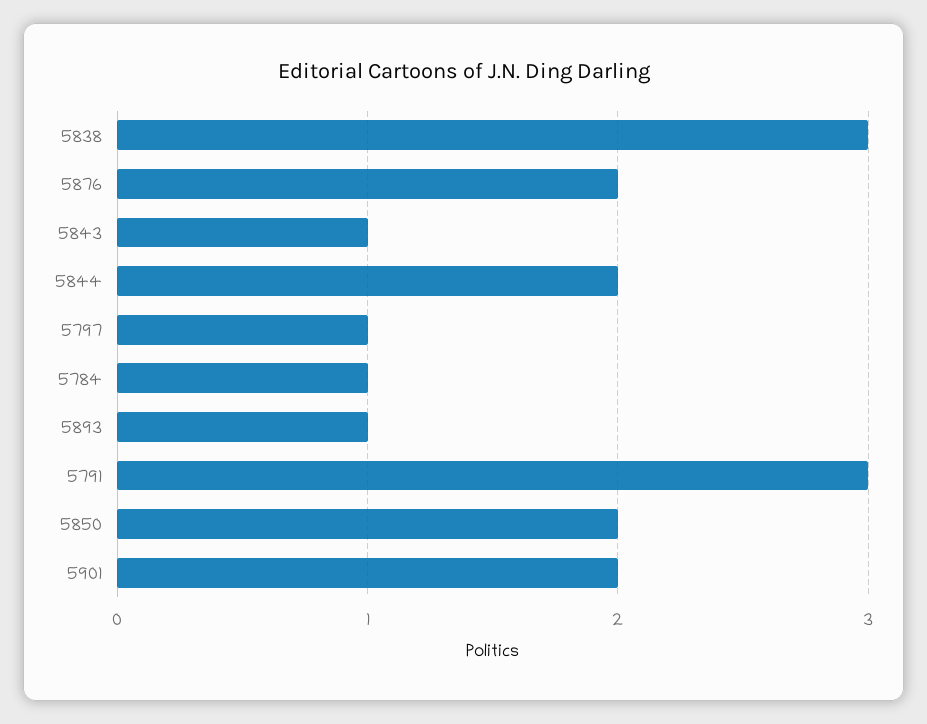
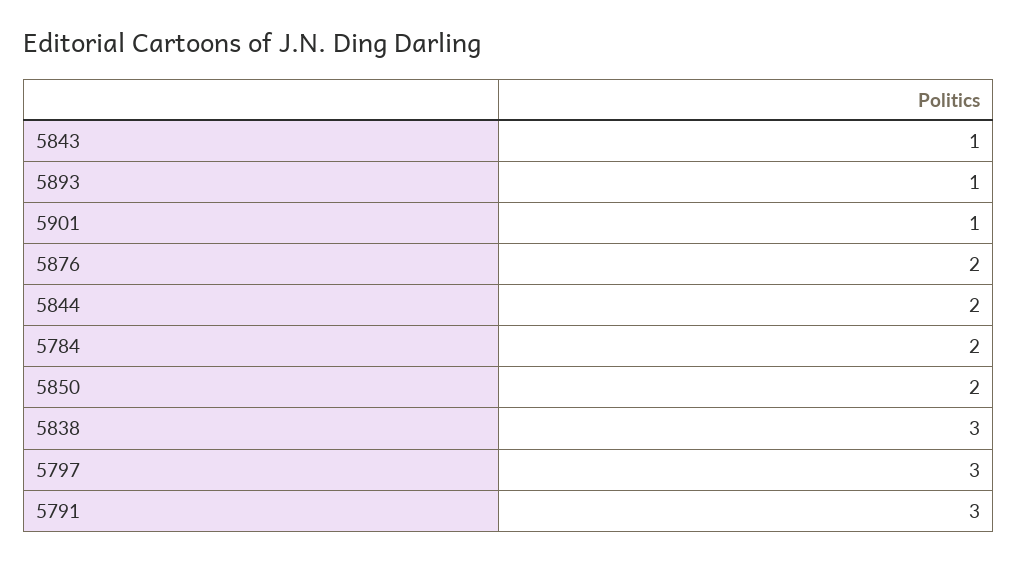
  {
    "5838": 3,
    "5876": 2,
    "5843": 1,
    "5844": 2,
-   "5797": 1,
+   "5797": 3,
-   "5784": 1,
+   "5784": 2,
    "5893": 1,
    "5791": 3,
    "5850": 2,
-   "5901": 2
+   "5901": 1
  }

